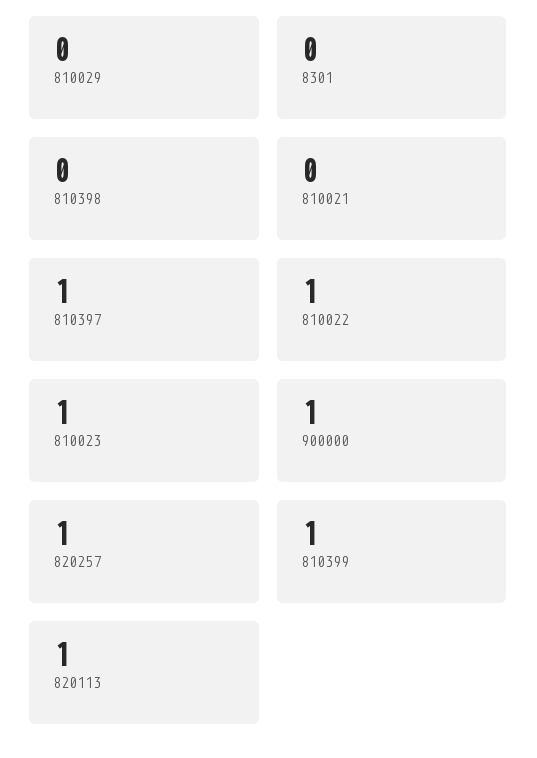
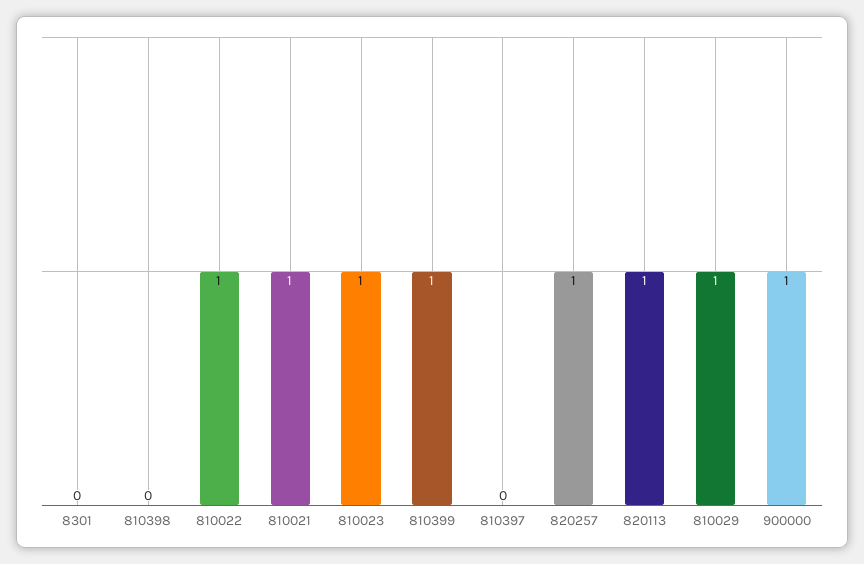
  {
-   "810029": 0,
+   "810029": 1,
    "8301": 0,
    "810398": 0,
-   "810021": 0,
+   "810021": 1,
-   "810397": 1,
+   "810397": 0,
    "810022": 1,
    "810023": 1,
    "900000": 1,
    "820257": 1,
    "810399": 1,
    "820113": 1
  }

